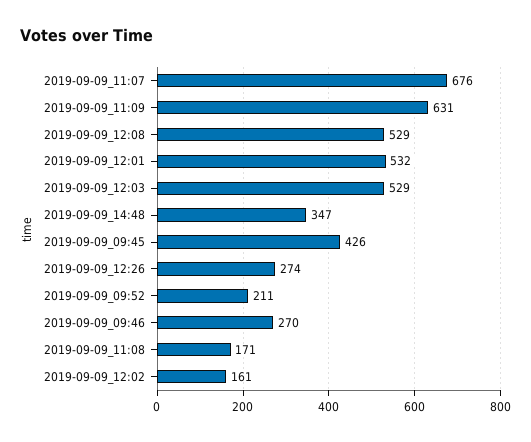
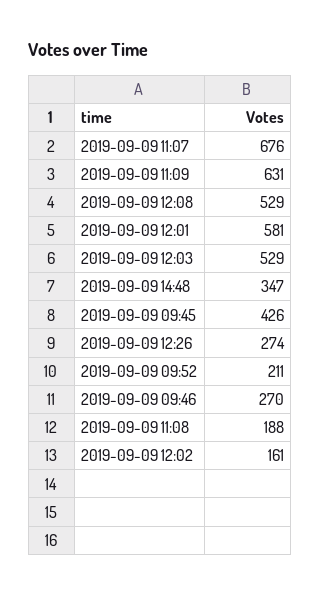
  {
    "2019-09-09_11:07": 676,
    "2019-09-09_11:09": 631,
    "2019-09-09_12:08": 529,
-   "2019-09-09_12:01": 532,
+   "2019-09-09_12:01": 581,
    "2019-09-09_12:03": 529,
    "2019-09-09_14:48": 347,
    "2019-09-09_09:45": 426,
    "2019-09-09_12:26": 274,
    "2019-09-09_09:52": 211,
    "2019-09-09_09:46": 270,
-   "2019-09-09_11:08": 171,
+   "2019-09-09_11:08": 188,
    "2019-09-09_12:02": 161
  }

